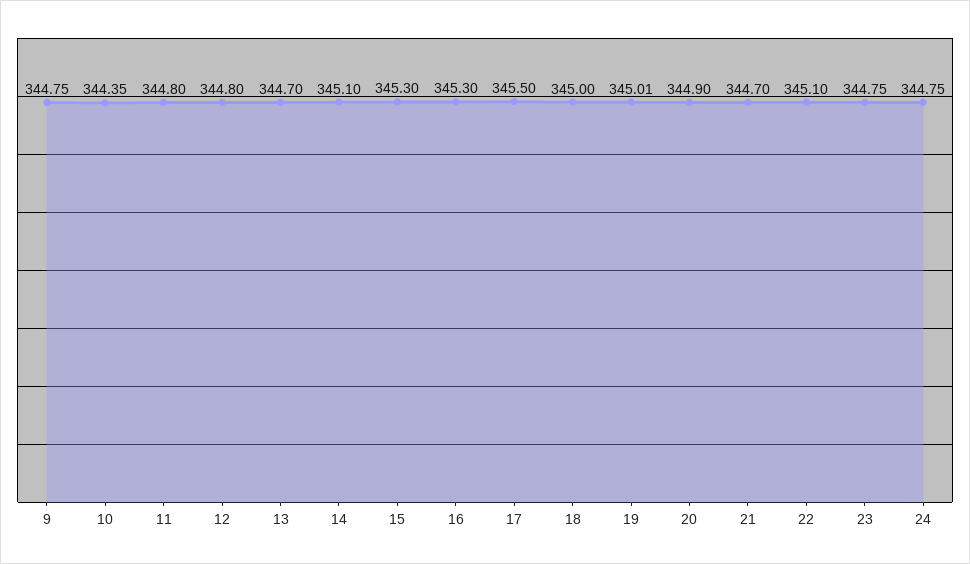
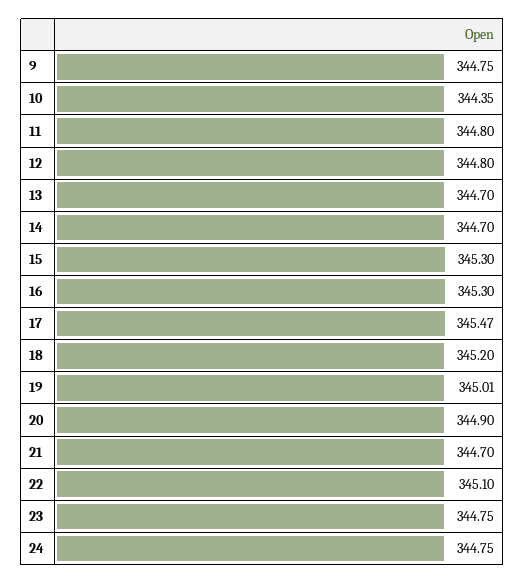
  {
    "9": 344.75,
    "10": 344.35,
    "11": 344.8,
    "12": 344.8,
    "13": 344.7,
-   "14": 345.1,
+   "14": 344.7,
    "15": 345.3,
    "16": 345.3,
-   "17": 345.5,
+   "17": 345.47,
-   "18": 345,
+   "18": 345.2,
    "19": 345.01,
    "20": 344.9,
    "21": 344.7,
    "22": 345.1,
    "23": 344.75,
    "24": 344.75
  }

